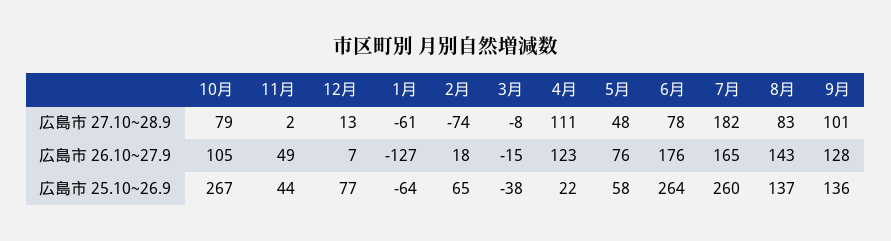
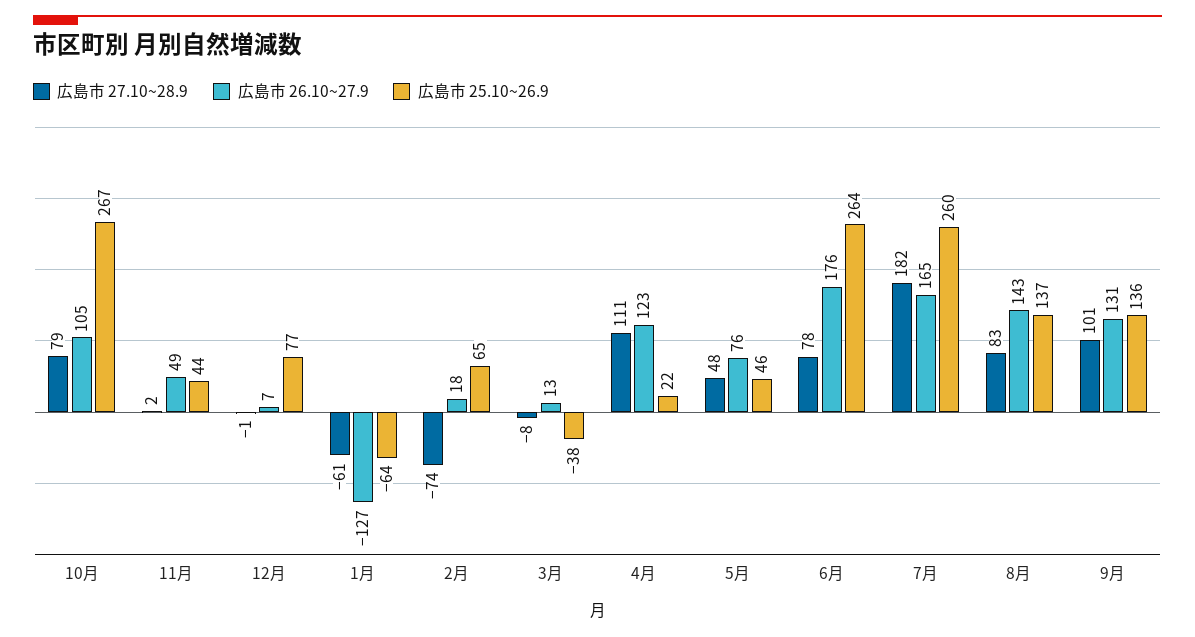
  {
    "広島市 27.10~28.9": {
      "10月": 79,
      "11月": 2,
-     "12月": 13,
+     "12月": -1,
      "1月": -61,
      "2月": -74,
      "3月": -8,
      "4月": 111,
      "5月": 48,
      "6月": 78,
      "7月": 182,
      "8月": 83,
      "9月": 101
    },
    "広島市 26.10~27.9": {
      "10月": 105,
      "11月": 49,
      "12月": 7,
      "1月": -127,
      "2月": 18,
-     "3月": -15,
+     "3月": 13,
      "4月": 123,
      "5月": 76,
      "6月": 176,
      "7月": 165,
      "8月": 143,
-     "9月": 128
+     "9月": 131
    },
    "広島市 25.10~26.9": {
      "10月": 267,
      "11月": 44,
      "12月": 77,
      "1月": -64,
      "2月": 65,
      "3月": -38,
      "4月": 22,
-     "5月": 58,
+     "5月": 46,
      "6月": 264,
      "7月": 260,
      "8月": 137,
      "9月": 136
    }
  }

